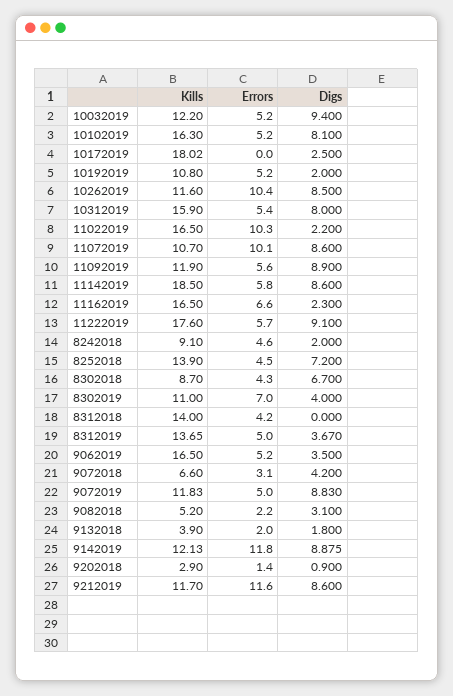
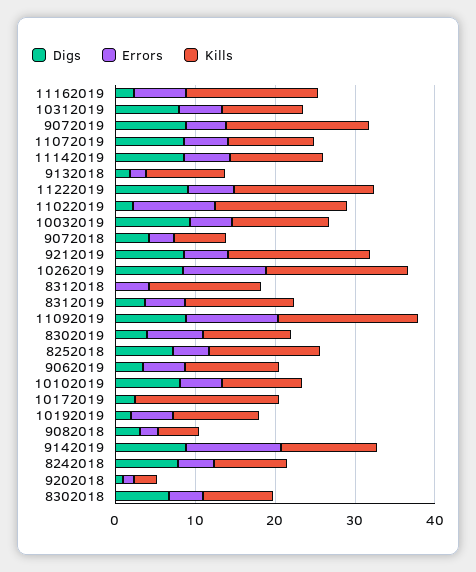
  {
    "Kills": {
      "10032019": 12.2,
-     "10102019": 16.3,
+     "10102019": 10,
      "10172019": 18.02,
      "10192019": 10.8,
-     "10262019": 11.6,
+     "10262019": 18,
-     "10312019": 15.9,
+     "10312019": 10,
      "11022019": 16.5,
      "11072019": 10.7,
-     "11092019": 11.9,
+     "11092019": 18,
-     "11142019": 18.5,
+     "11142019": 12,
      "11162019": 16.5,
      "11222019": 17.6,
      "8242018": 9.1,
      "8252018": 13.9,
      "8302018": 8.7,
      "8302019": 11,
      "8312018": 14,
      "8312019": 13.65,
-     "9062019": 16.5,
+     "9062019": 12,
      "9072018": 6.6,
-     "9072019": 11.83,
+     "9072019": 18,
      "9082018": 5.2,
-     "9132018": 3.9,
+     "9132018": 10,
      "9142019": 12.13,
      "9202018": 2.9,
-     "9212019": 11.7
+     "9212019": 18
    },
    "Errors": {
      "10032019": 5.2,
      "10102019": 5.2,
      "10172019": 0,
      "10192019": 5.2,
      "10262019": 10.4,
      "10312019": 5.4,
      "11022019": 10.3,
-     "11072019": 10.1,
+     "11072019": 6,
-     "11092019": 5.6,
+     "11092019": 12,
      "11142019": 5.8,
      "11162019": 6.6,
      "11222019": 5.7,
      "8242018": 4.6,
      "8252018": 4.5,
      "8302018": 4.3,
      "8302019": 7,
      "8312018": 4.2,
      "8312019": 5,
      "9062019": 5.2,
      "9072018": 3.1,
      "9072019": 5,
      "9082018": 2.2,
      "9132018": 2,
      "9142019": 11.8,
      "9202018": 1.4,
-     "9212019": 11.6
+     "9212019": 6
    },
    "Digs": {
      "10032019": 9.4,
      "10102019": 8.1,
      "10172019": 2.5,
      "10192019": 2,
      "10262019": 8.5,
      "10312019": 8,
      "11022019": 2.2,
      "11072019": 8.6,
      "11092019": 8.9,
      "11142019": 8.6,
      "11162019": 2.3,
      "11222019": 9.1,
-     "8242018": 2,
+     "8242018": 8,
      "8252018": 7.2,
      "8302018": 6.7,
      "8302019": 4,
      "8312018": 0,
      "8312019": 3.67,
      "9062019": 3.5,
      "9072018": 4.2,
      "9072019": 8.83,
      "9082018": 3.1,
      "9132018": 1.8,
      "9142019": 8.875,
      "9202018": 0.9,
      "9212019": 8.6
    }
  }

